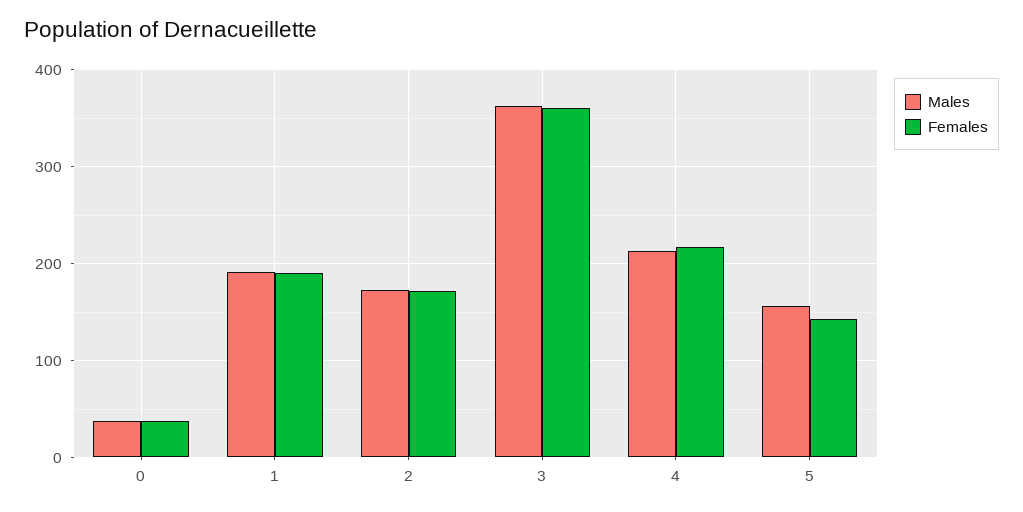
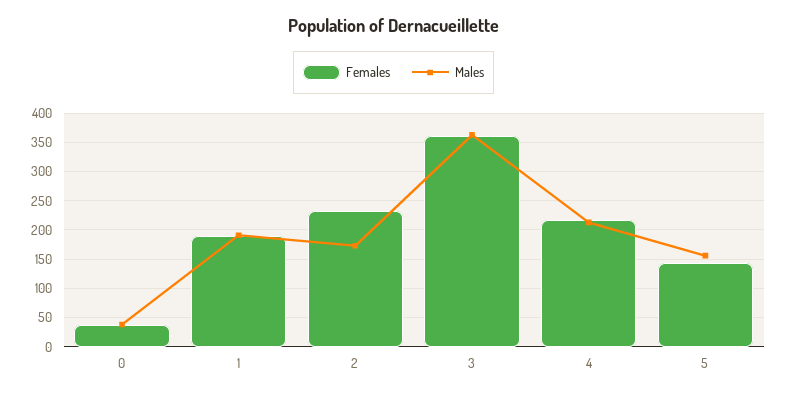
  {
    "Males": {
      "0": 40,
      "1": 190,
      "2": 170,
      "3": 360,
      "4": 210,
      "5": 160
    },
    "Females": {
      "0": 40,
      "1": 190,
-     "2": 170,
+     "2": 225,
      "3": 360,
      "4": 220,
      "5": 140
    }
  }

